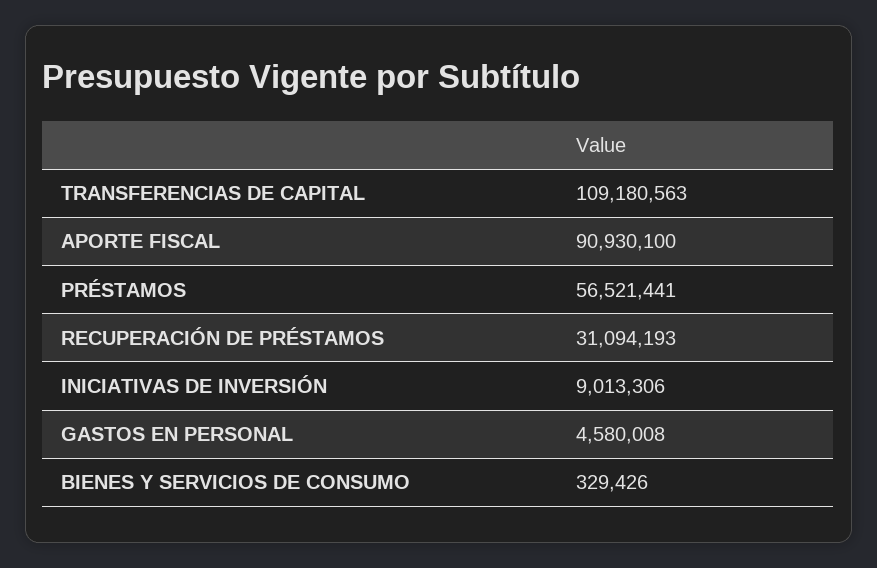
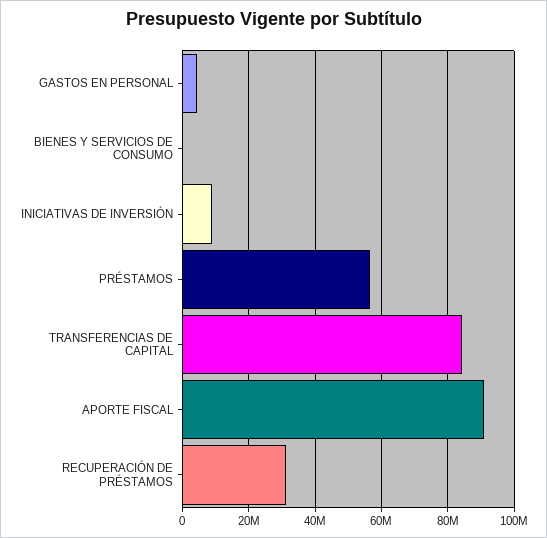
  {
-   "TRANSFERENCIAS DE CAPITAL": 109180563,
+   "TRANSFERENCIAS DE CAPITAL": 84000000,
    "APORTE FISCAL": 90930100,
    "PRÉSTAMOS": 56521441,
    "RECUPERACIÓN DE PRÉSTAMOS": 31094193,
    "INICIATIVAS DE INVERSIÓN": 9013306,
    "GASTOS EN PERSONAL": 4580008,
    "BIENES Y SERVICIOS DE CONSUMO": 329426
  }

